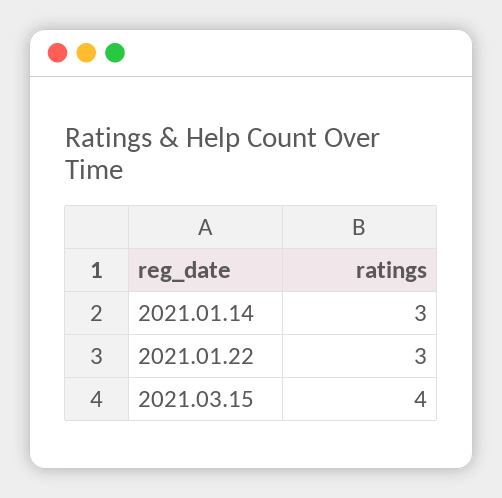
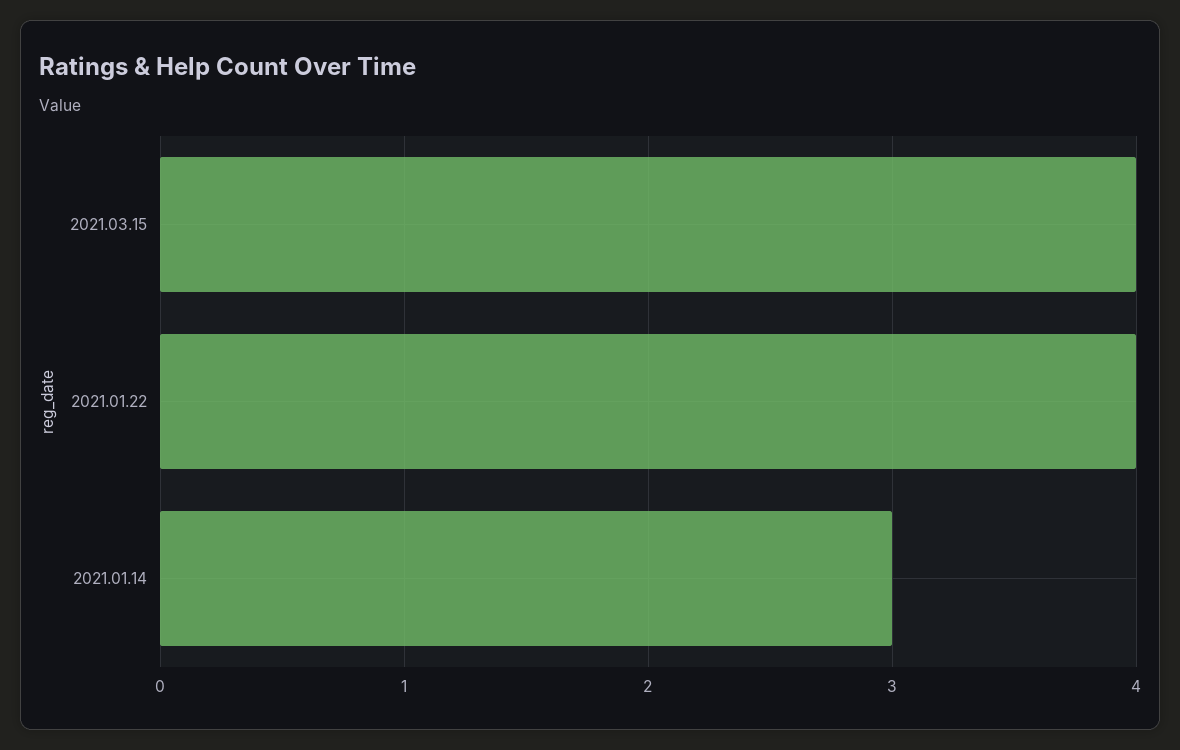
  {
    "2021.01.14": 3,
-   "2021.01.22": 3,
+   "2021.01.22": 4,
    "2021.03.15": 4
  }

